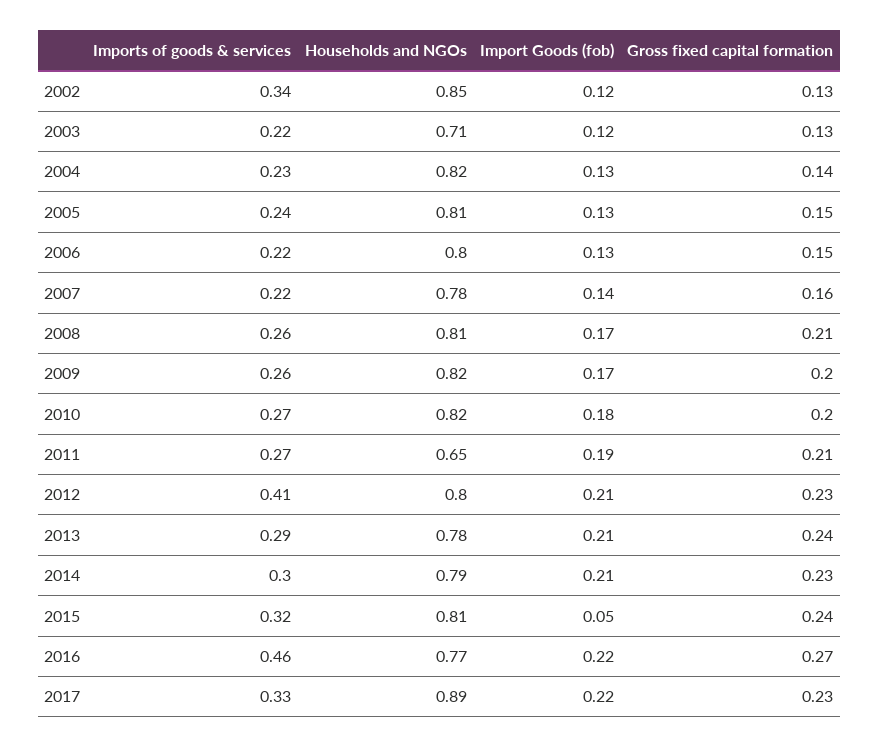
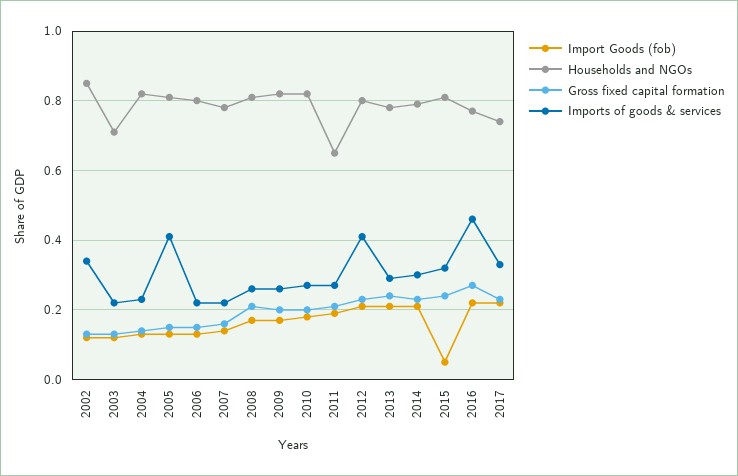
  {
    "Imports of goods & services": {
      "2002": 0.34,
      "2003": 0.22,
      "2004": 0.23,
-     "2005": 0.24,
+     "2005": 0.4,
      "2006": 0.22,
      "2007": 0.22,
      "2008": 0.26,
      "2009": 0.26,
      "2010": 0.27,
      "2011": 0.27,
      "2012": 0.41,
      "2013": 0.29,
      "2014": 0.3,
      "2015": 0.32,
      "2016": 0.46,
      "2017": 0.33
    },
    "Households and NGOs": {
      "2002": 0.85,
      "2003": 0.71,
      "2004": 0.82,
      "2005": 0.81,
      "2006": 0.8,
      "2007": 0.78,
      "2008": 0.81,
      "2009": 0.82,
      "2010": 0.82,
      "2011": 0.65,
      "2012": 0.8,
      "2013": 0.78,
      "2014": 0.79,
      "2015": 0.81,
      "2016": 0.77,
-     "2017": 0.89
+     "2017": 0.75
    },
    "Import Goods (fob)": {
      "2002": 0.12,
      "2003": 0.12,
      "2004": 0.13,
      "2005": 0.13,
      "2006": 0.13,
      "2007": 0.14,
      "2008": 0.17,
      "2009": 0.17,
      "2010": 0.18,
      "2011": 0.19,
      "2012": 0.21,
      "2013": 0.21,
      "2014": 0.21,
      "2015": 0.05,
      "2016": 0.22,
      "2017": 0.22
    },
    "Gross fixed capital formation": {
      "2002": 0.13,
      "2003": 0.13,
      "2004": 0.14,
      "2005": 0.15,
      "2006": 0.15,
      "2007": 0.16,
      "2008": 0.21,
      "2009": 0.2,
      "2010": 0.2,
      "2011": 0.21,
      "2012": 0.23,
      "2013": 0.24,
      "2014": 0.23,
      "2015": 0.24,
      "2016": 0.27,
      "2017": 0.23
    }
  }

